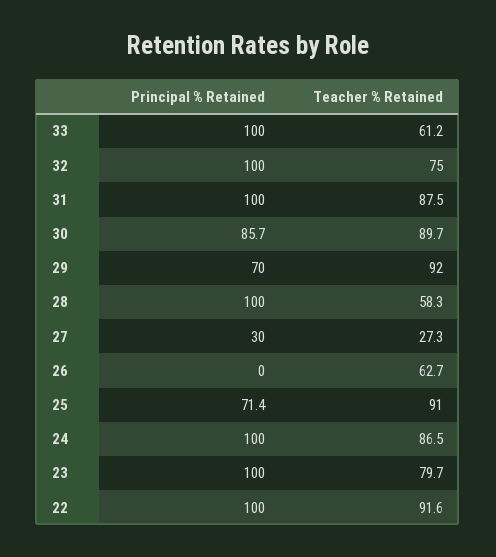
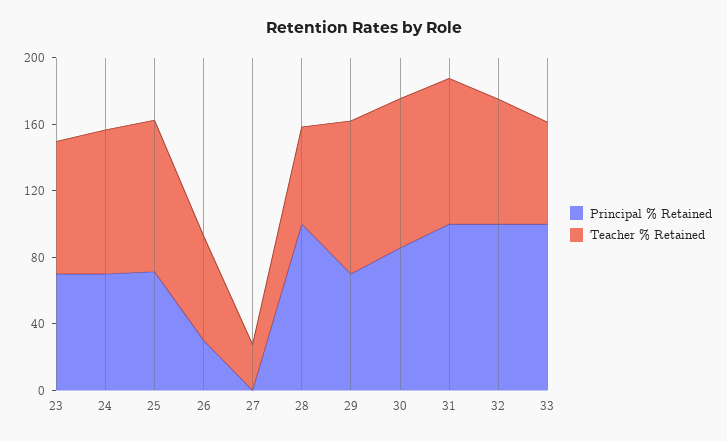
  {
    "Principal % Retained": {
      "33": 100,
      "32": 100,
      "31": 100,
      "30": 85.7,
      "29": 70,
      "28": 100,
-     "27": 30,
+     "27": 0,
-     "26": 0,
+     "26": 30,
      "25": 71.4,
-     "24": 100,
+     "24": 70,
-     "23": 100,
+     "23": 70
-     "22": 100
    },
    "Teacher % Retained": {
      "33": 61.2,
      "32": 75,
      "31": 87.5,
      "30": 89.7,
      "29": 92,
      "28": 58.3,
      "27": 27.3,
      "26": 62.7,
      "25": 91,
      "24": 86.5,
-     "23": 79.7,
+     "23": 79.7
-     "22": 91.6
    }
  }

